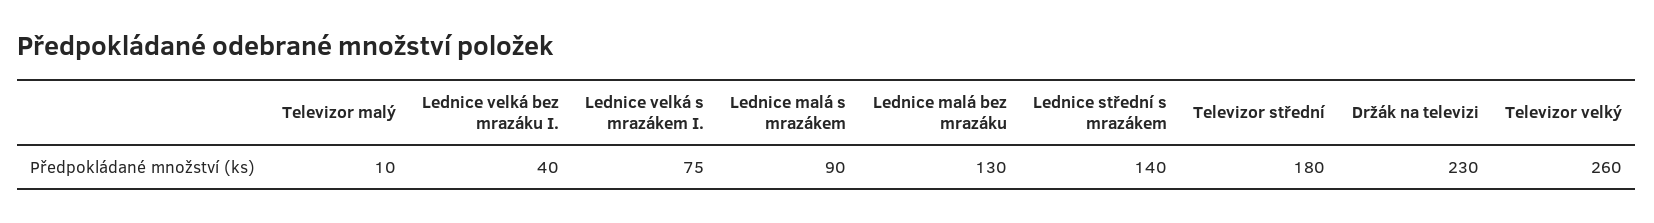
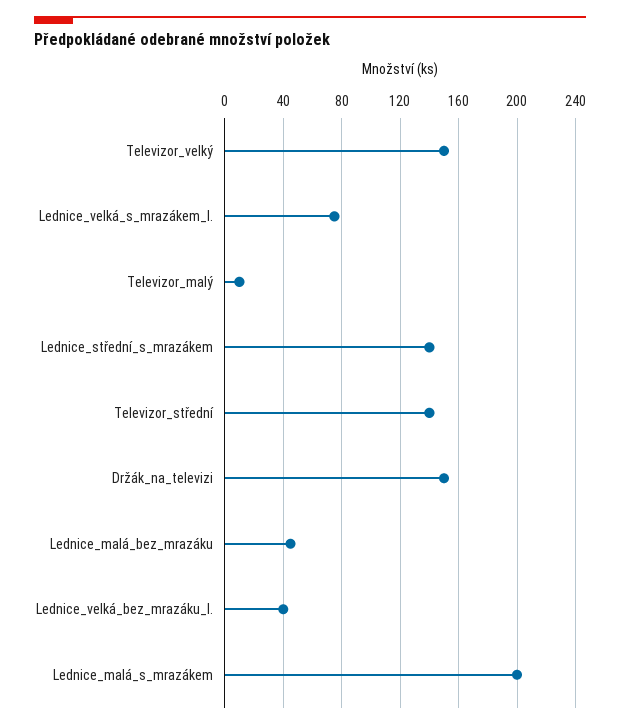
  {
    "Televizor malý": 10,
    "Lednice velká bez mrazáku I.": 40,
    "Lednice velká s mrazákem I.": 75,
-   "Lednice malá s mrazákem": 90,
+   "Lednice malá s mrazákem": 200,
-   "Lednice malá bez mrazáku": 130,
+   "Lednice malá bez mrazáku": 45,
    "Lednice střední s mrazákem": 140,
-   "Televizor střední": 180,
+   "Televizor střední": 140,
-   "Držák na televizi": 230,
+   "Držák na televizi": 150,
-   "Televizor velký": 260
+   "Televizor velký": 150
  }

